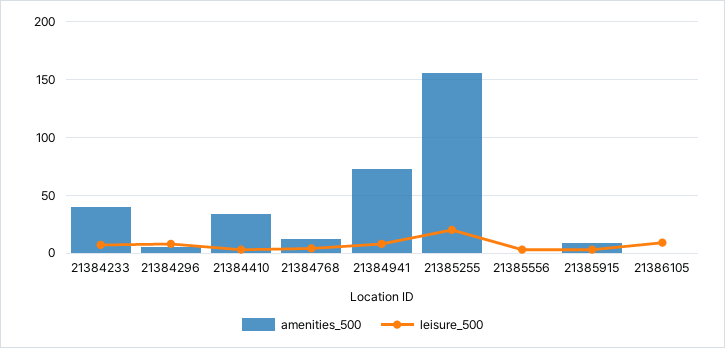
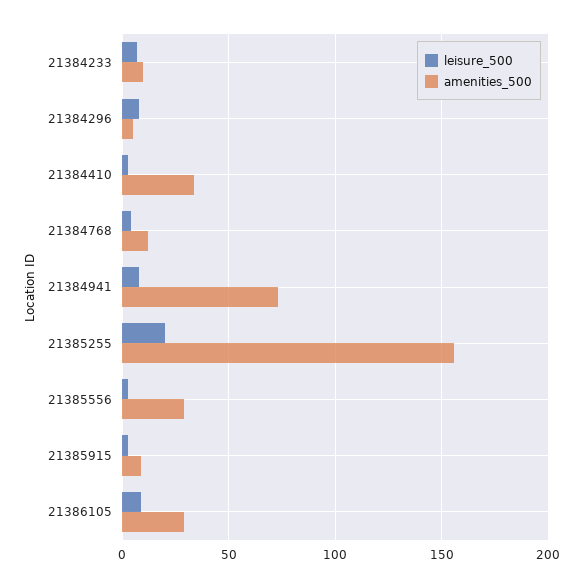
  {
    "amenities_500": {
-     "21384233": 40,
+     "21384233": 10,
      "21384296": 5,
      "21384410": 35,
      "21384768": 10,
      "21384941": 75,
      "21385255": 155,
-     "21385556": 0,
+     "21385556": 30,
      "21385915": 10,
-     "21386105": 0
+     "21386105": 30
    },
    "leisure_500": {
      "21384233": 5,
      "21384296": 10,
      "21384410": 5,
      "21384768": 5,
      "21384941": 10,
      "21385255": 20,
      "21385556": 5,
      "21385915": 5,
      "21386105": 10
    }
  }

